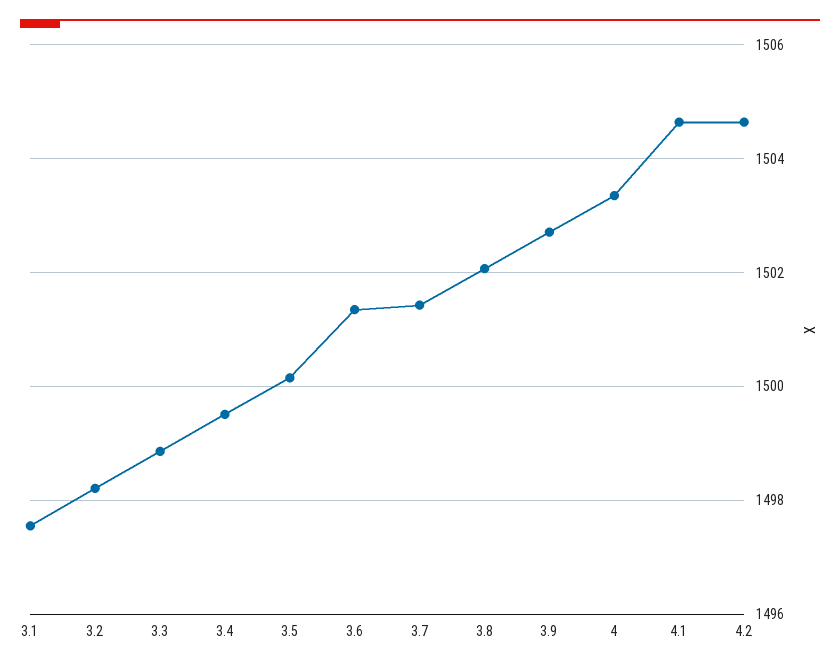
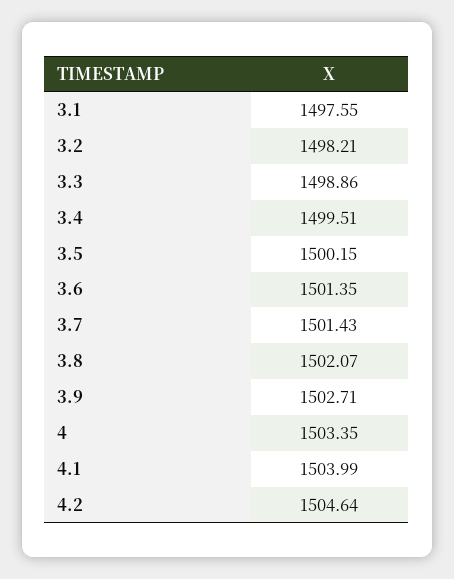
  {
    "3.1": 1497.55,
    "3.2": 1498.21,
    "3.3": 1498.86,
    "3.4": 1499.51,
    "3.5": 1500.15,
    "3.6": 1501.35,
    "3.7": 1501.43,
    "3.8": 1502.07,
    "3.9": 1502.71,
    "4": 1503.35,
-   "4.1": 1504.6,
+   "4.1": 1503.99,
    "4.2": 1504.64
  }

